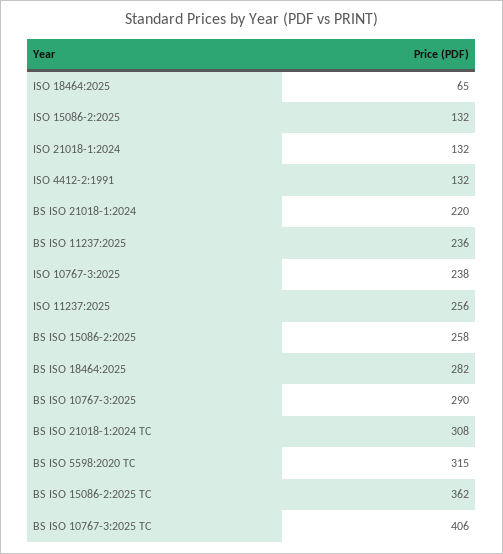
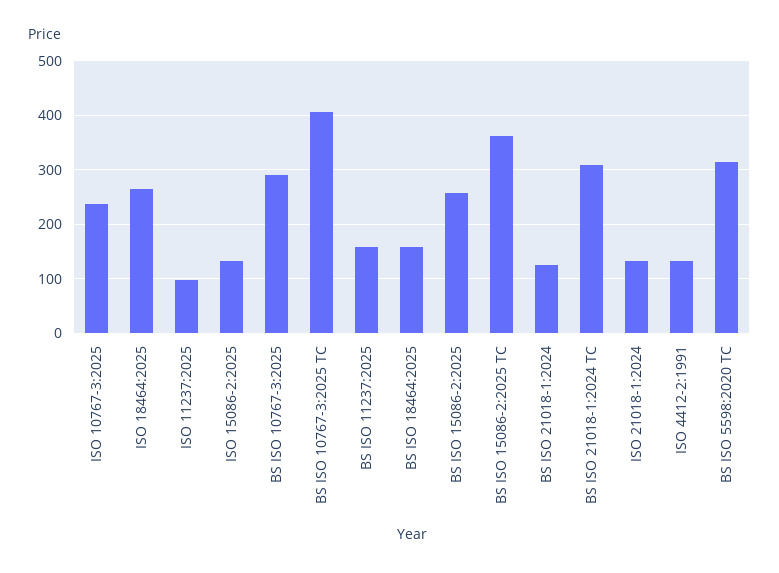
  {
-   "ISO 18464:2025": 65,
+   "ISO 18464:2025": 260,
    "ISO 15086-2:2025": 132,
    "ISO 21018-1:2024": 132,
    "ISO 4412-2:1991": 132,
-   "BS ISO 21018-1:2024": 220,
+   "BS ISO 21018-1:2024": 120,
-   "BS ISO 11237:2025": 236,
+   "BS ISO 11237:2025": 160,
    "ISO 10767-3:2025": 238,
-   "ISO 11237:2025": 256,
+   "ISO 11237:2025": 100,
    "BS ISO 15086-2:2025": 258,
-   "BS ISO 18464:2025": 282,
+   "BS ISO 18464:2025": 160,
    "BS ISO 10767-3:2025": 290,
    "BS ISO 21018-1:2024 TC": 308,
    "BS ISO 5598:2020 TC": 315,
    "BS ISO 15086-2:2025 TC": 362,
    "BS ISO 10767-3:2025 TC": 406
  }

